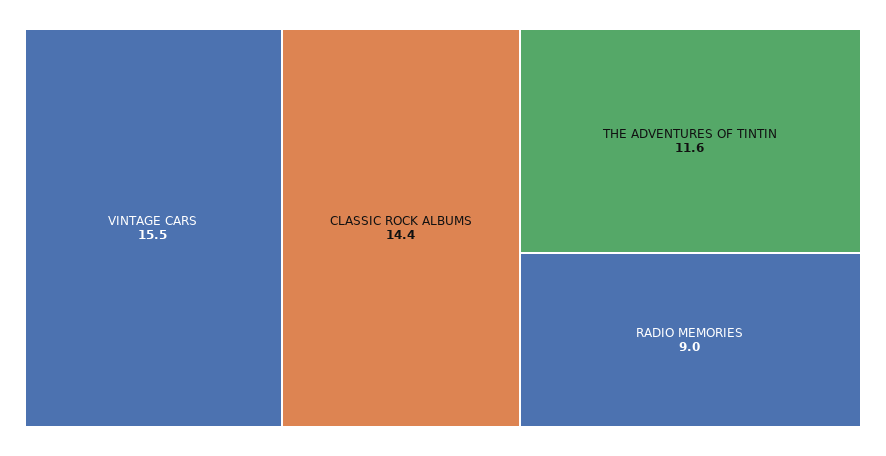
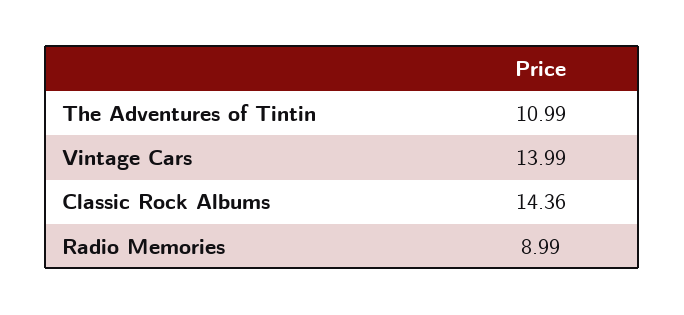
  {
-   "VINTAGE CARS": 15.5,
+   "VINTAGE CARS": 13.99,
    "CLASSIC ROCK ALBUMS": 14.36,
-   "THE ADVENTURES OF TINTIN": 11.6,
+   "THE ADVENTURES OF TINTIN": 10.99,
    "RADIO MEMORIES": 8.99
  }

